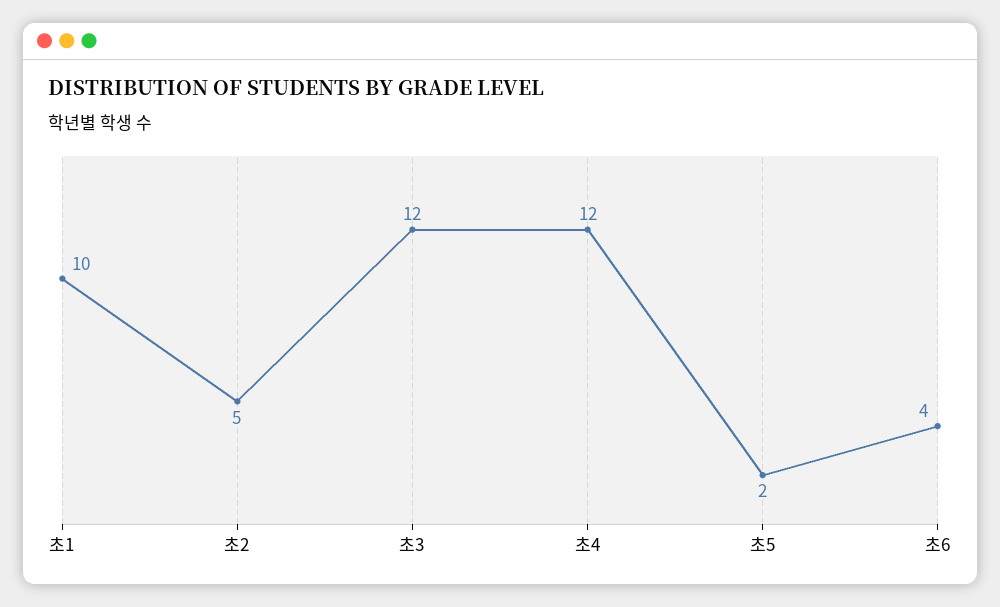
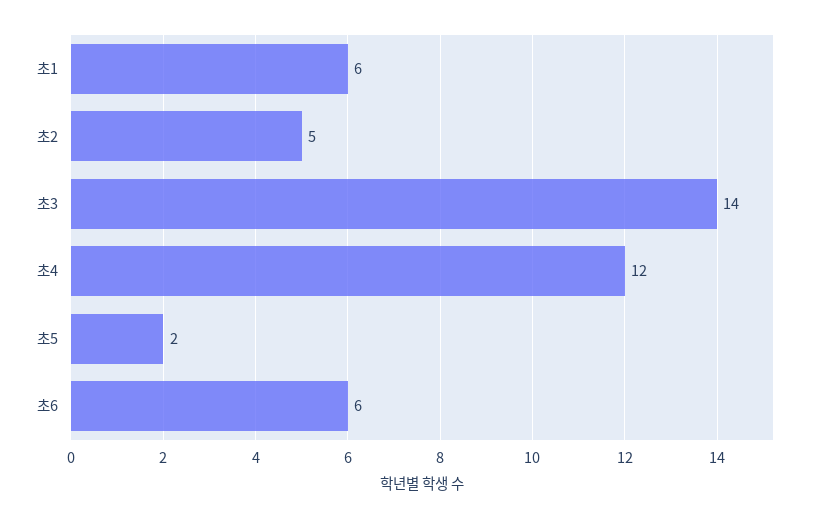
  {
-   "초1": 10,
+   "초1": 6,
    "초2": 5,
-   "초3": 12,
+   "초3": 14,
    "초4": 12,
    "초5": 2,
-   "초6": 4
+   "초6": 6
  }

